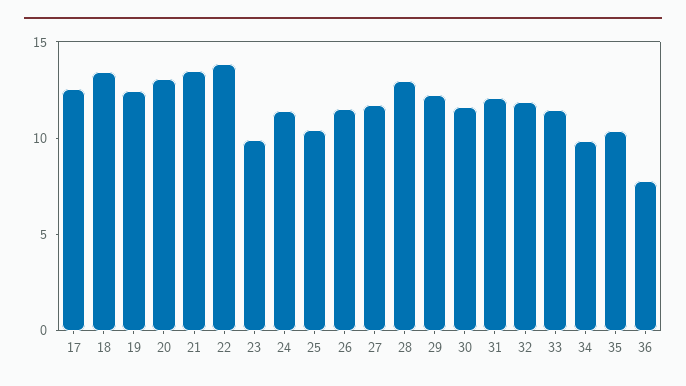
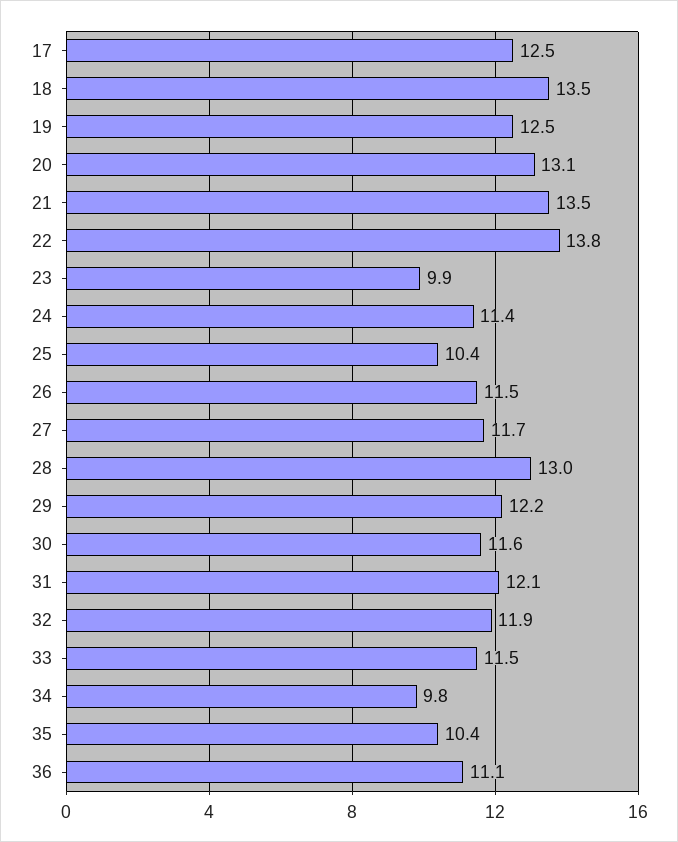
  {
    "17": 12.5,
    "18": 13.5,
    "19": 12.5,
    "20": 13.1,
    "21": 13.5,
    "22": 13.8,
    "23": 9.9,
    "24": 11.4,
    "25": 10.4,
    "26": 11.5,
    "27": 11.7,
    "28": 13,
    "29": 12.2,
    "30": 11.6,
    "31": 12.1,
    "32": 11.9,
    "33": 11.5,
    "34": 9.8,
    "35": 10.4,
-   "36": 8
+   "36": 11.1
  }

